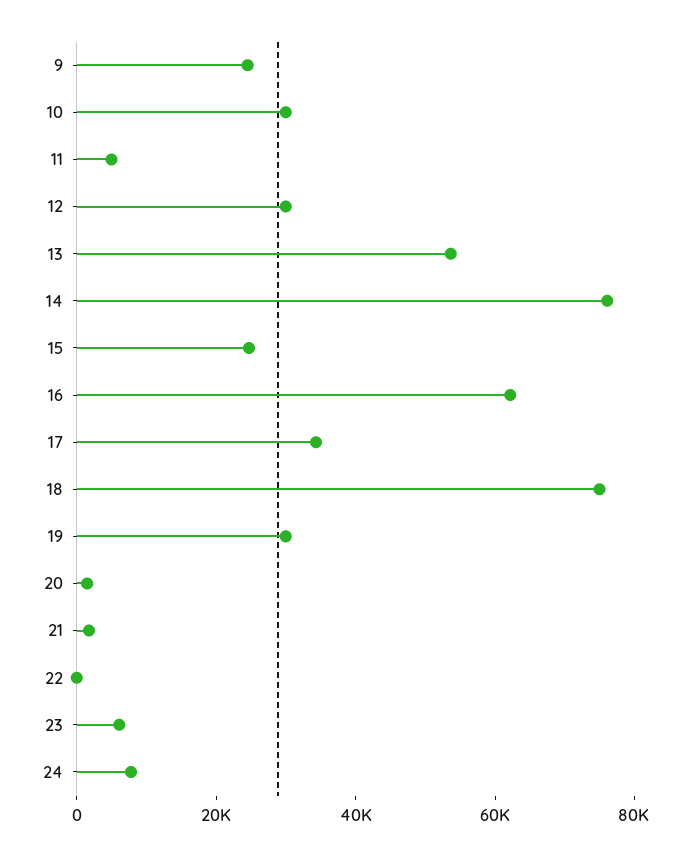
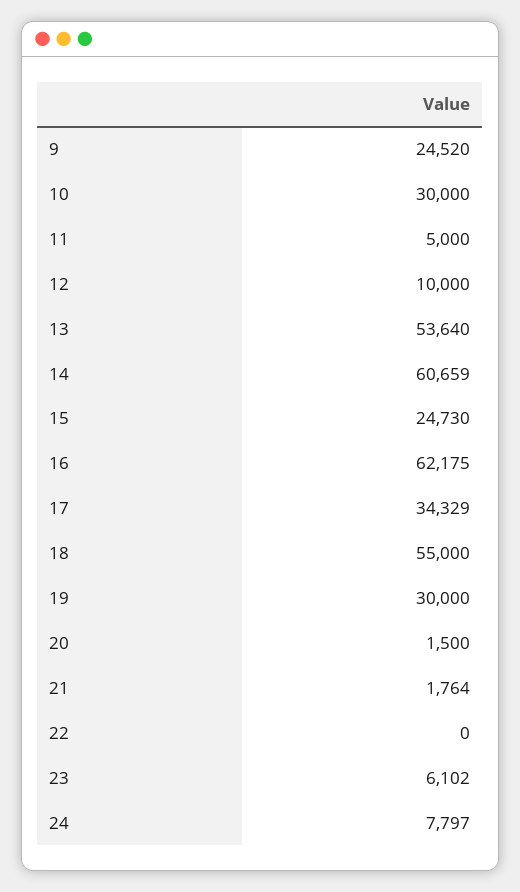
  {
    "9": 24520,
    "10": 30000,
    "11": 5000,
-   "12": 30000,
+   "12": 10000,
    "13": 53640,
-   "14": 75000,
+   "14": 60659,
    "15": 24730,
    "16": 62175,
    "17": 34329,
-   "18": 75000,
+   "18": 55000,
    "19": 30000,
    "20": 1500,
    "21": 1764,
    "22": 0,
    "23": 6102,
    "24": 7797
  }

